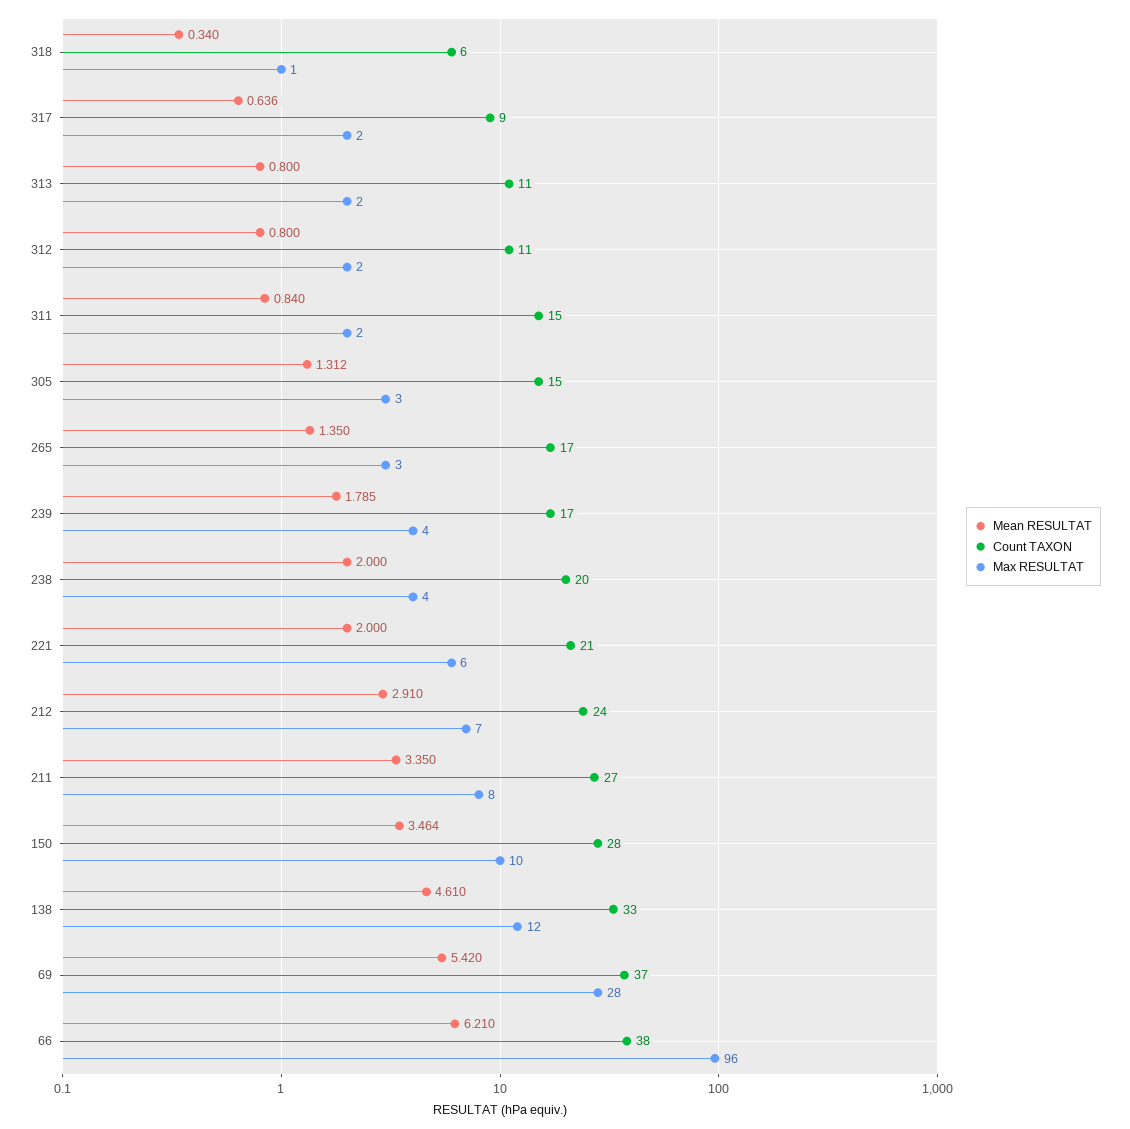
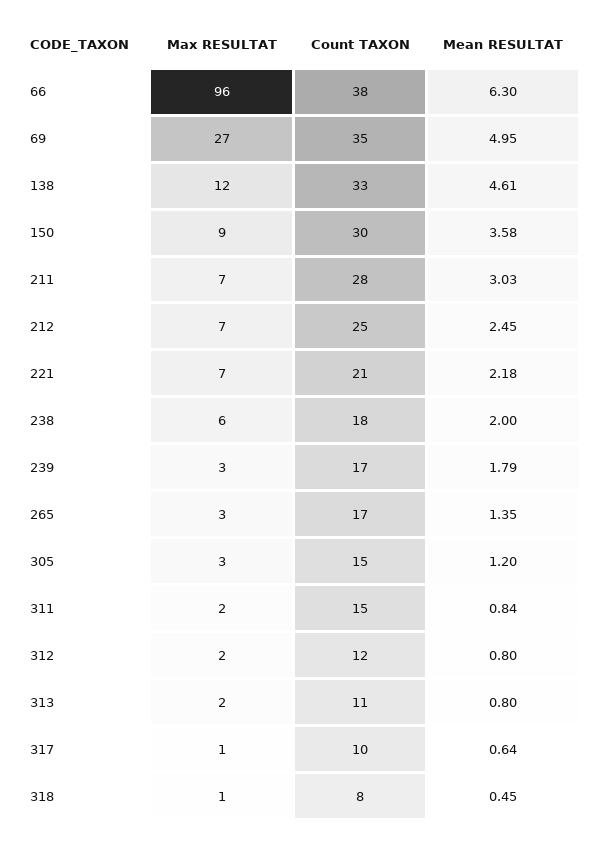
  {
    "Mean RESULTAT": {
-     "318": 0.34,
+     "318": 0.45,
      "317": 0.636,
      "313": 0.8,
      "312": 0.8,
      "311": 0.84,
-     "305": 1.312,
+     "305": 1.2,
      "265": 1.35,
      "239": 1.785,
      "238": 2,
-     "221": 2,
+     "221": 2.18,
-     "212": 2.91,
+     "212": 2.45,
-     "211": 3.35,
+     "211": 3.03,
-     "150": 3.464,
+     "150": 3.58,
      "138": 4.61,
-     "69": 5.42,
+     "69": 4.95,
-     "66": 6.21
+     "66": 6.3
    },
    "Count TAXON": {
-     "318": 6,
+     "318": 8,
-     "317": 9,
+     "317": 10,
      "313": 11,
-     "312": 11,
+     "312": 12,
      "311": 15,
      "305": 15,
      "265": 17,
      "239": 17,
-     "238": 20,
+     "238": 18,
      "221": 21,
-     "212": 24,
+     "212": 25,
-     "211": 27,
+     "211": 28,
-     "150": 28,
+     "150": 30,
      "138": 33,
-     "69": 37,
+     "69": 35,
      "66": 38
    },
    "Max RESULTAT": {
      "318": 1,
-     "317": 2,
+     "317": 1,
      "313": 2,
      "312": 2,
      "311": 2,
      "305": 3,
      "265": 3,
-     "239": 4,
+     "239": 3,
-     "238": 4,
+     "238": 6,
-     "221": 6,
+     "221": 7,
      "212": 7,
-     "211": 8,
+     "211": 7,
-     "150": 10,
+     "150": 9,
      "138": 12,
-     "69": 28,
+     "69": 27,
      "66": 96
    }
  }

